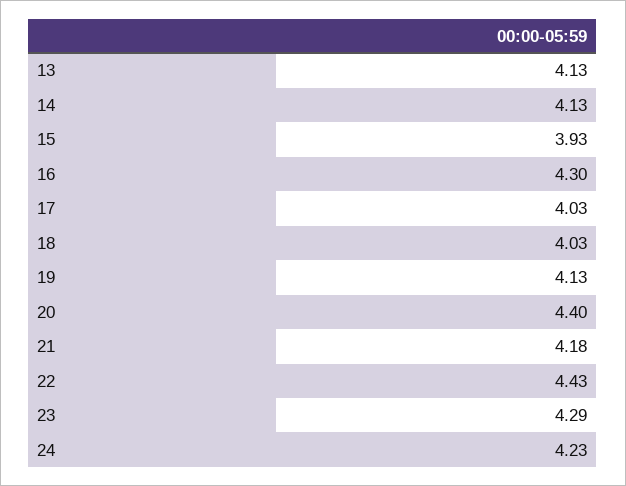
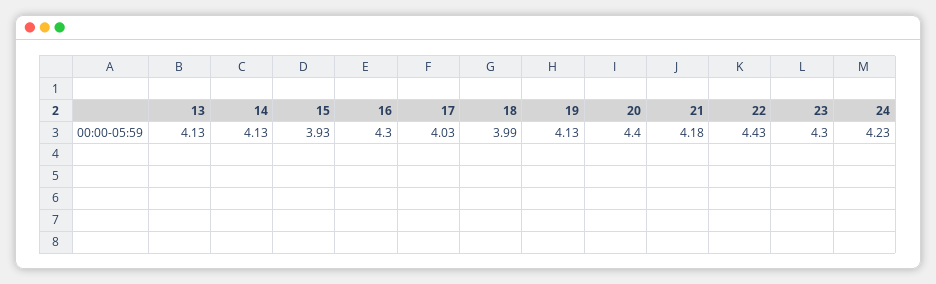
  {
    "13": 4.13,
    "14": 4.13,
    "15": 3.93,
    "16": 4.3,
    "17": 4.03,
-   "18": 4.03,
+   "18": 3.99,
    "19": 4.13,
    "20": 4.4,
    "21": 4.18,
    "22": 4.43,
-   "23": 4.29,
+   "23": 4.3,
    "24": 4.23
  }

